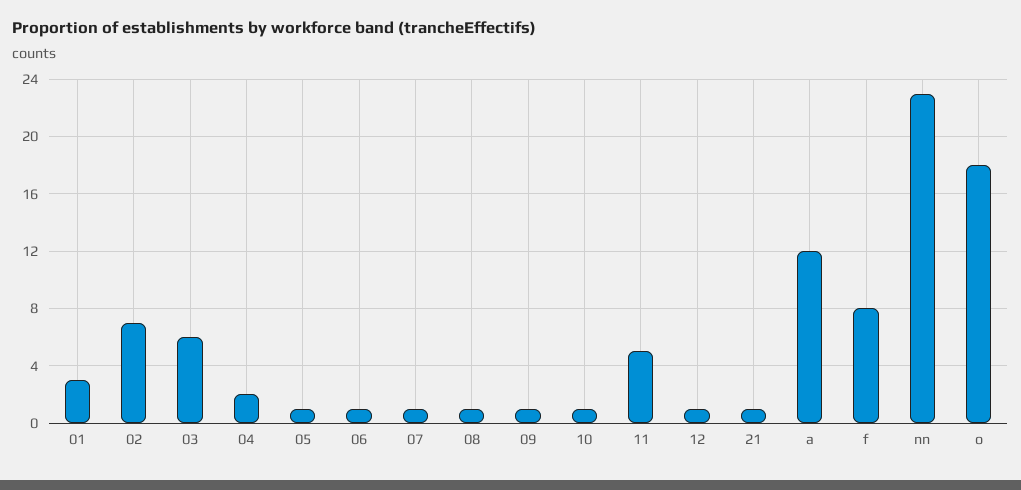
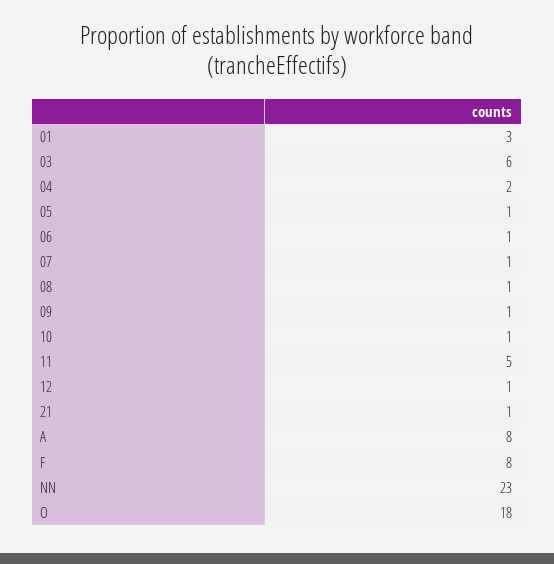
  {
    "01": 3,
-   "02": 7,
    "03": 6,
    "04": 2,
    "05": 1,
    "06": 1,
    "07": 1,
    "08": 1,
    "09": 1,
    "10": 1,
    "11": 5,
    "12": 1,
    "21": 1,
-   "a": 12,
+   "a": 8,
    "f": 8,
    "nn": 23,
    "o": 18
  }

